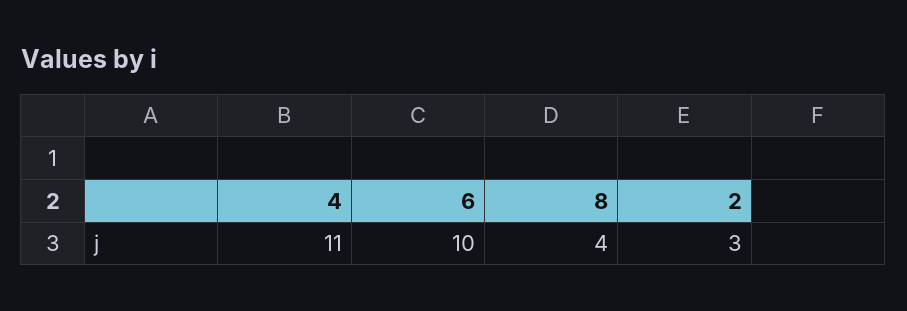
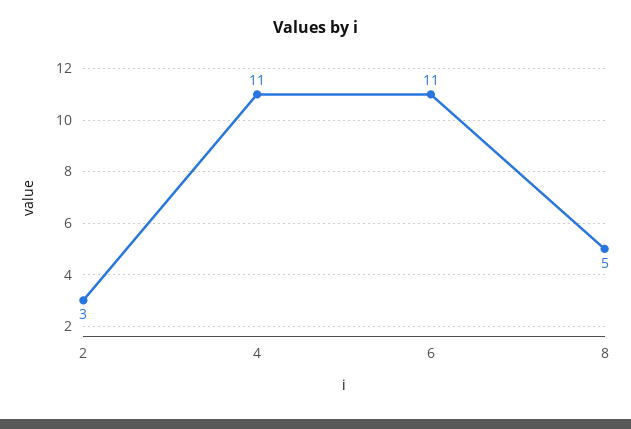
  {
    "4": 11,
-   "6": 10,
+   "6": 11,
-   "8": 4,
+   "8": 5,
    "2": 3
  }

